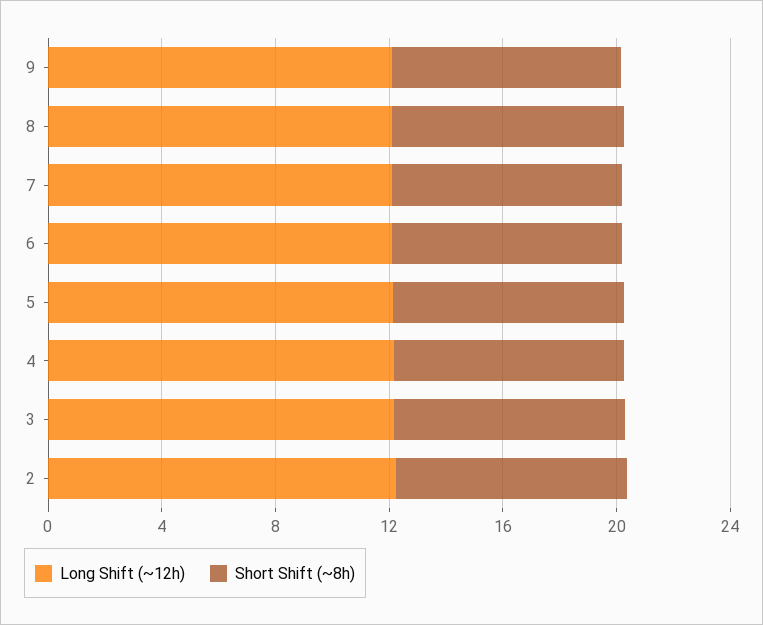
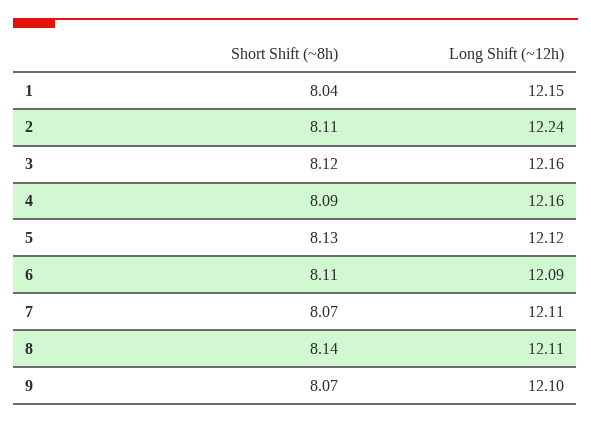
  {
    "Long Shift (~12h)": {
      "9": 12.1,
      "8": 12.11,
      "7": 12.11,
      "6": 12.09,
      "5": 12.12,
      "4": 12.16,
      "3": 12.16,
-     "2": 12.24
+     "2": 12.24,
+     "1": 12.15
    },
    "Short Shift (~8h)": {
      "9": 8.07,
      "8": 8.14,
      "7": 8.07,
      "6": 8.11,
      "5": 8.13,
      "4": 8.09,
      "3": 8.12,
-     "2": 8.11
+     "2": 8.11,
+     "1": 8.04
    }
  }

